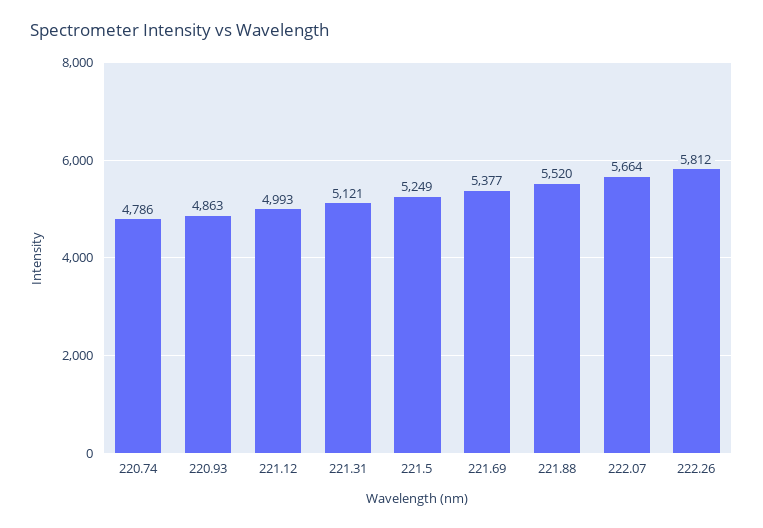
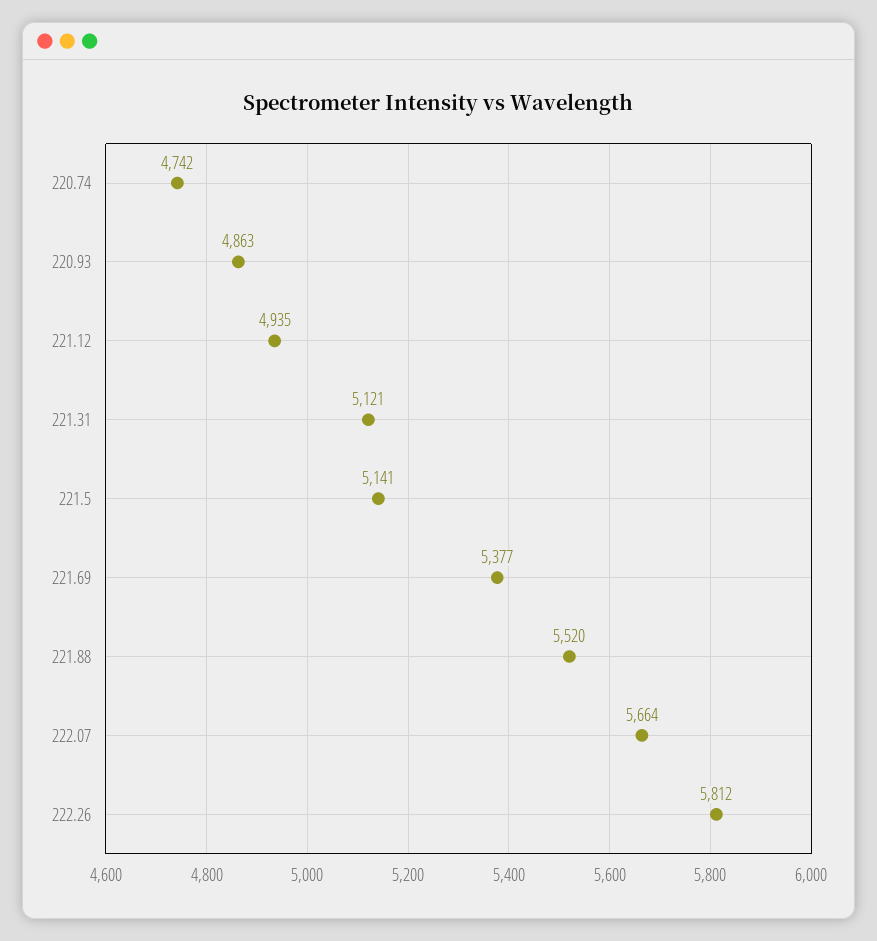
  {
-   "220.74": 4786,
+   "220.74": 4742,
    "220.93": 4863,
-   "221.12": 4993,
+   "221.12": 4935,
    "221.31": 5121,
-   "221.5": 5249,
+   "221.5": 5141,
    "221.69": 5377,
    "221.88": 5520,
    "222.07": 5664,
    "222.26": 5812
  }

